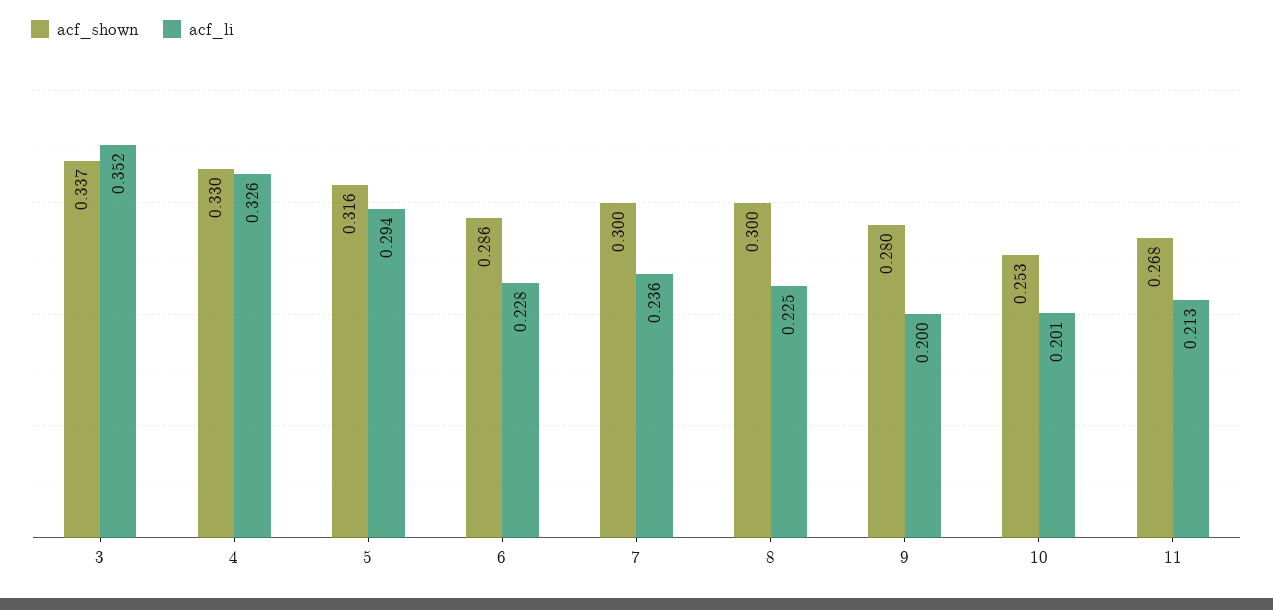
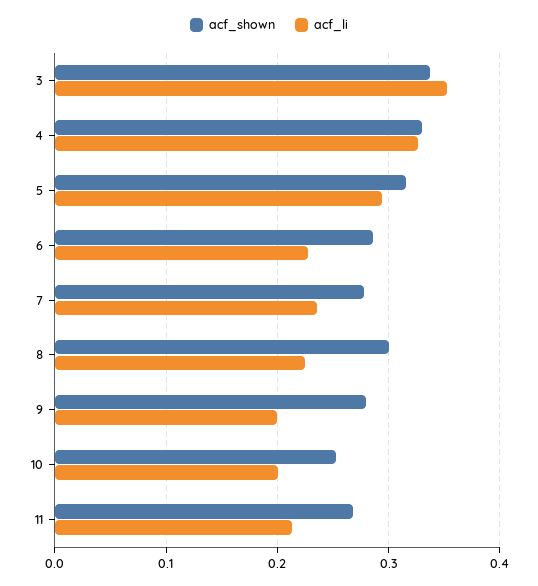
  {
    "acf_shown": {
      "3": 0.337,
      "4": 0.33,
      "5": 0.316,
      "6": 0.286,
-     "7": 0.3,
+     "7": 0.28,
      "8": 0.3,
      "9": 0.28,
      "10": 0.253,
      "11": 0.268
    },
    "acf_li": {
      "3": 0.352,
      "4": 0.326,
      "5": 0.294,
      "6": 0.228,
      "7": 0.236,
      "8": 0.225,
      "9": 0.2,
      "10": 0.201,
      "11": 0.213
    }
  }

